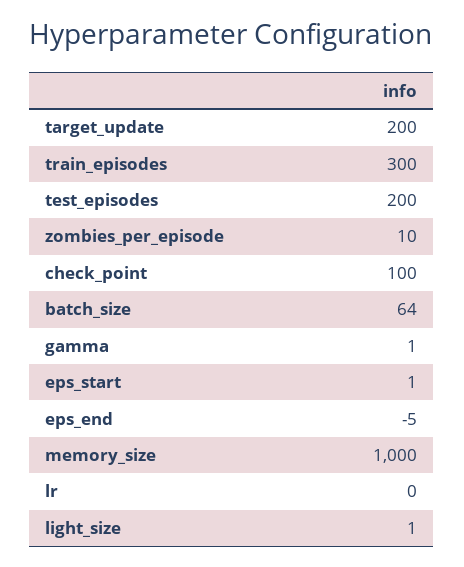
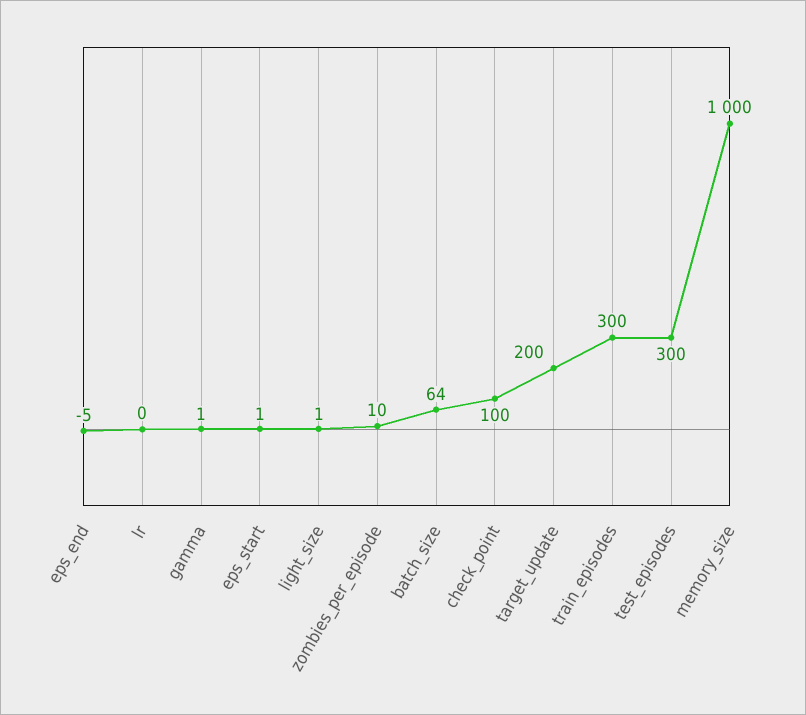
  {
    "target_update": 200,
    "train_episodes": 300,
-   "test_episodes": 200,
+   "test_episodes": 300,
    "zombies_per_episode": 10,
    "check_point": 100,
    "batch_size": 64,
    "gamma": 1,
    "eps_start": 1,
    "eps_end": -5,
    "memory_size": 1000,
    "lr": 0,
    "light_size": 1
  }

